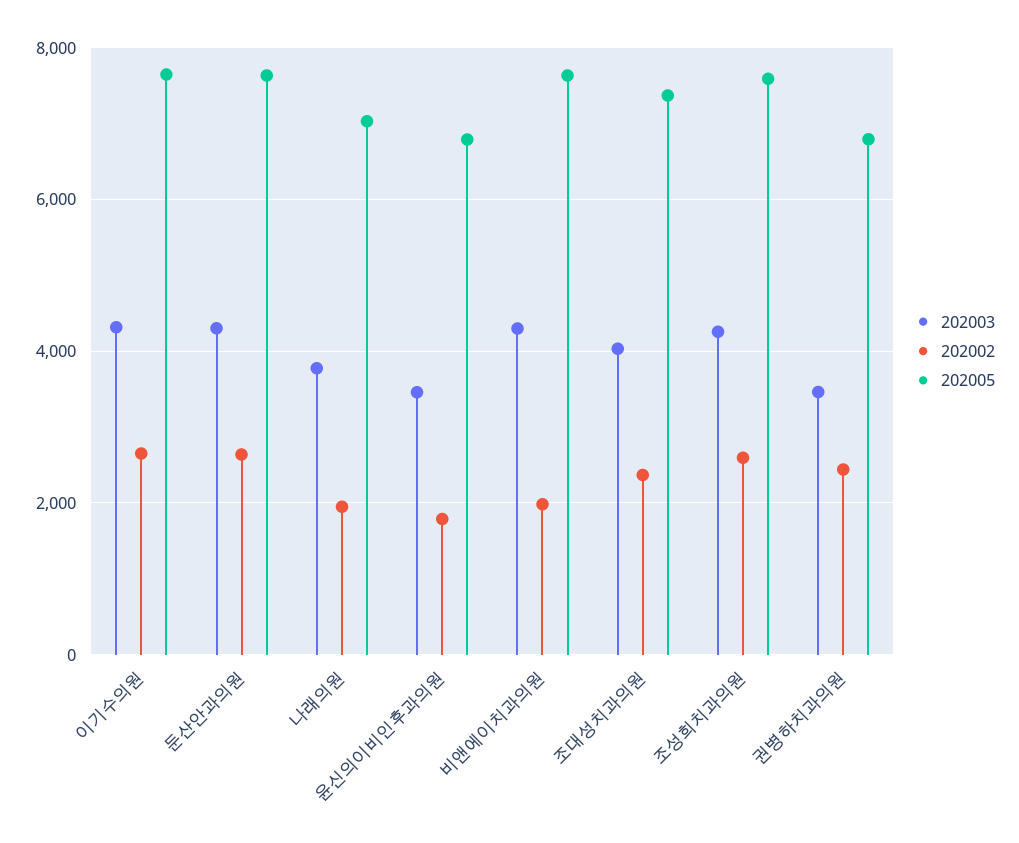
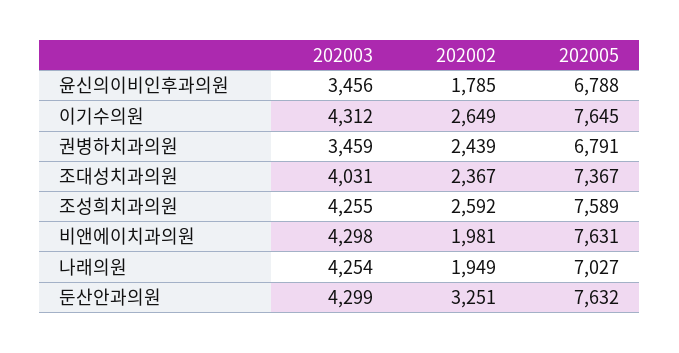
  {
    "202003": {
      "이기수의원": 4312,
      "둔산안과의원": 4299,
-     "나래의원": 3800,
+     "나래의원": 4254,
      "윤신의이비인후과의원": 3456,
      "비앤에이치과의원": 4298,
      "조대성치과의원": 4031,
      "조성희치과의원": 4255,
      "권병하치과의원": 3459
    },
    "202002": {
      "이기수의원": 2649,
-     "둔산안과의원": 2600,
+     "둔산안과의원": 3251,
      "나래의원": 1949,
      "윤신의이비인후과의원": 1785,
      "비앤에이치과의원": 1981,
      "조대성치과의원": 2367,
      "조성희치과의원": 2592,
      "권병하치과의원": 2439
    },
    "202005": {
      "이기수의원": 7645,
      "둔산안과의원": 7632,
      "나래의원": 7027,
      "윤신의이비인후과의원": 6788,
      "비앤에이치과의원": 7631,
      "조대성치과의원": 7367,
      "조성희치과의원": 7589,
      "권병하치과의원": 6791
    }
  }

